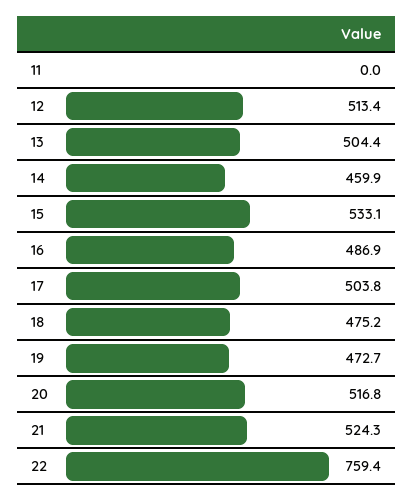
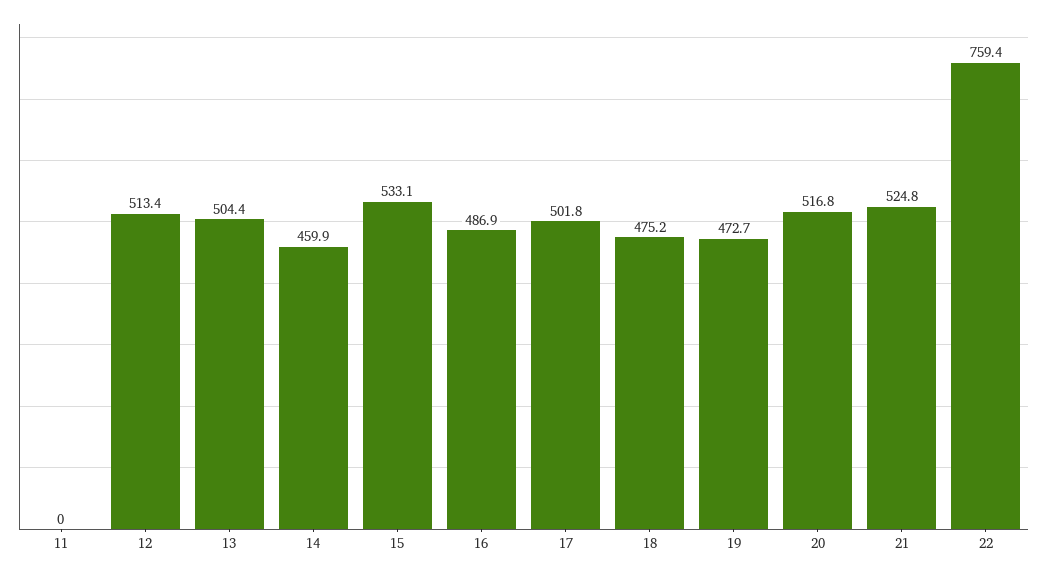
  {
    "11": 0,
    "12": 513.4,
    "13": 504.4,
    "14": 459.9,
    "15": 533.1,
    "16": 486.9,
-   "17": 503.8,
+   "17": 501.8,
    "18": 475.2,
    "19": 472.7,
    "20": 516.8,
-   "21": 524.3,
+   "21": 524.8,
    "22": 759.4
  }

